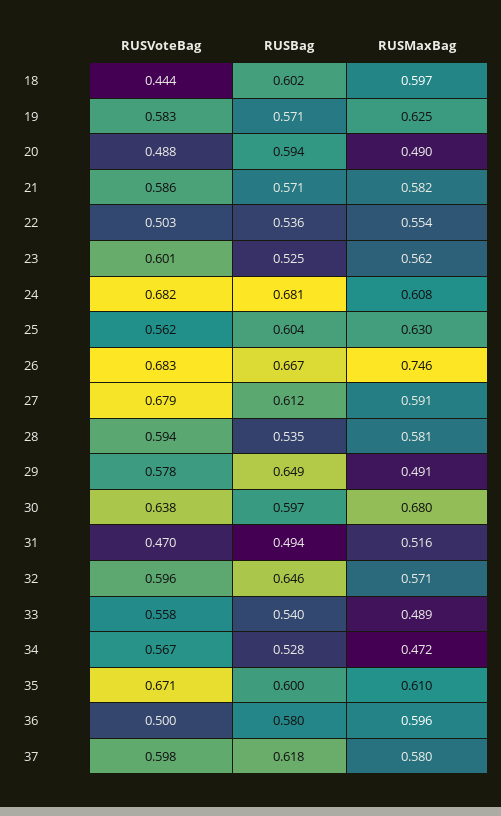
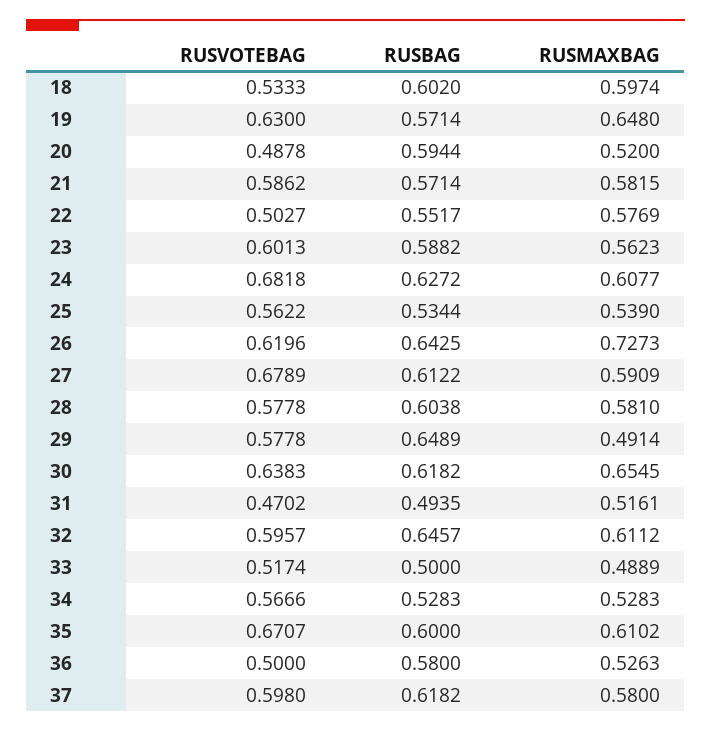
  {
    "RUSVoteBag": {
-     "18": 0.444,
+     "18": 0.5333,
-     "19": 0.583,
+     "19": 0.63,
      "20": 0.4878,
      "21": 0.5862,
      "22": 0.5027,
      "23": 0.6013,
      "24": 0.6818,
      "25": 0.5622,
-     "26": 0.683,
+     "26": 0.6196,
      "27": 0.6789,
-     "28": 0.594,
+     "28": 0.5778,
      "29": 0.5778,
      "30": 0.6383,
      "31": 0.4702,
      "32": 0.5957,
-     "33": 0.558,
+     "33": 0.5174,
      "34": 0.5666,
      "35": 0.6707,
      "36": 0.5,
      "37": 0.598
    },
    "RUSBag": {
      "18": 0.602,
      "19": 0.5714,
      "20": 0.5944,
      "21": 0.5714,
-     "22": 0.536,
+     "22": 0.5517,
-     "23": 0.525,
+     "23": 0.5882,
-     "24": 0.681,
+     "24": 0.6272,
-     "25": 0.604,
+     "25": 0.5344,
-     "26": 0.667,
+     "26": 0.6425,
      "27": 0.6122,
-     "28": 0.535,
+     "28": 0.6038,
      "29": 0.6489,
-     "30": 0.597,
+     "30": 0.6182,
      "31": 0.4935,
      "32": 0.6457,
-     "33": 0.54,
+     "33": 0.5,
      "34": 0.5283,
      "35": 0.6,
      "36": 0.58,
      "37": 0.6182
    },
    "RUSMaxBag": {
      "18": 0.5974,
-     "19": 0.625,
+     "19": 0.648,
-     "20": 0.49,
+     "20": 0.52,
      "21": 0.5815,
-     "22": 0.554,
+     "22": 0.5769,
      "23": 0.5623,
      "24": 0.6077,
-     "25": 0.63,
+     "25": 0.539,
-     "26": 0.746,
+     "26": 0.7273,
      "27": 0.5909,
      "28": 0.581,
      "29": 0.4914,
-     "30": 0.68,
+     "30": 0.6545,
      "31": 0.5161,
-     "32": 0.571,
+     "32": 0.6112,
      "33": 0.4889,
-     "34": 0.472,
+     "34": 0.5283,
      "35": 0.6102,
-     "36": 0.596,
+     "36": 0.5263,
      "37": 0.58
    }
  }

